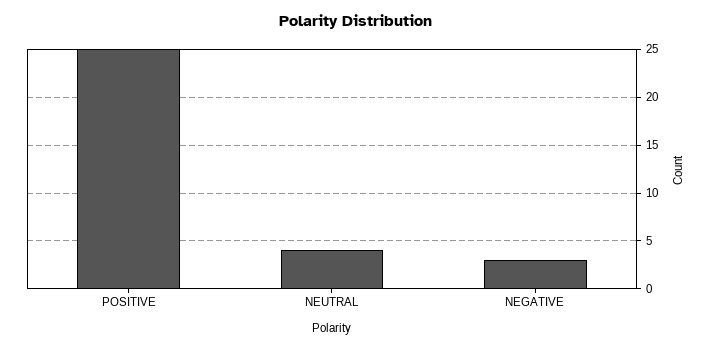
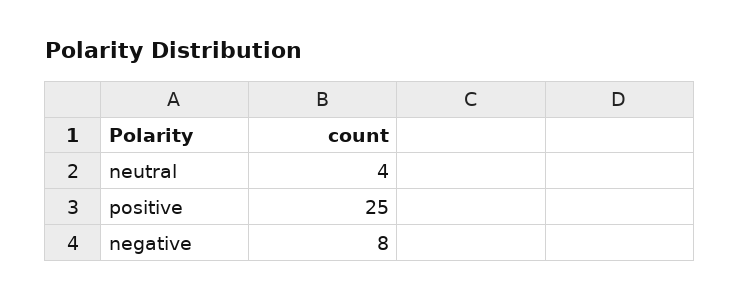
  {
    "POSITIVE": 25,
    "NEUTRAL": 4,
-   "NEGATIVE": 3
+   "NEGATIVE": 8
  }

